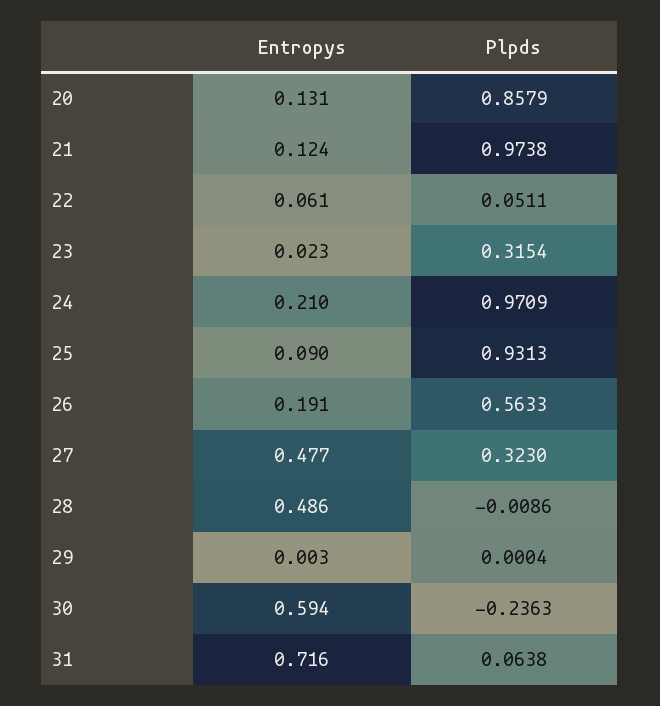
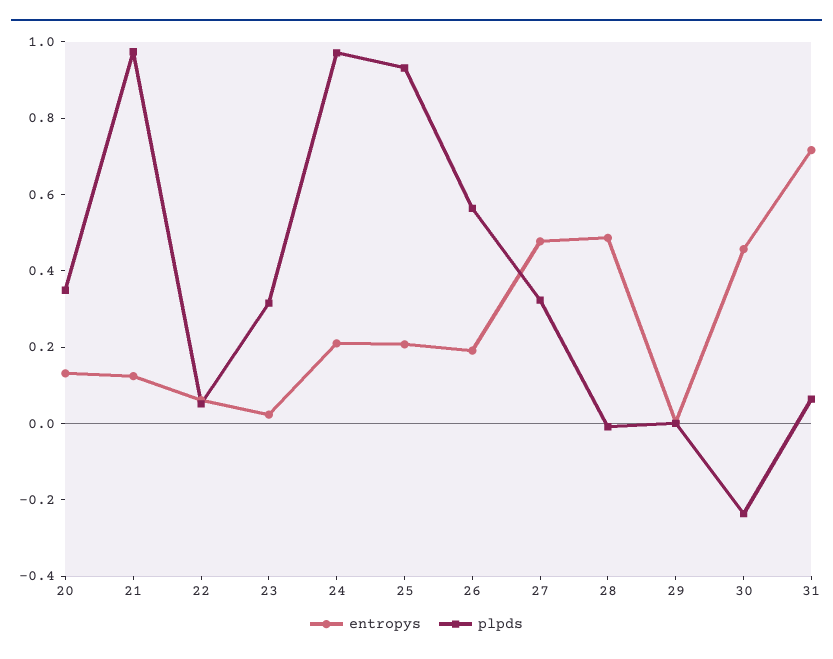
  {
    "Entropys": {
      "20": 0.131,
      "21": 0.124,
      "22": 0.061,
      "23": 0.023,
      "24": 0.21,
-     "25": 0.09,
+     "25": 0.2,
      "26": 0.191,
      "27": 0.477,
      "28": 0.486,
      "29": 0.003,
-     "30": 0.594,
+     "30": 0.45,
      "31": 0.716
    },
    "Plpds": {
-     "20": 0.8579,
+     "20": 0.35,
      "21": 0.9738,
      "22": 0.0511,
      "23": 0.3154,
      "24": 0.9709,
      "25": 0.9313,
      "26": 0.5633,
      "27": 0.323,
      "28": -0.0086,
      "29": 0.0004,
      "30": -0.2363,
      "31": 0.0638
    }
  }

